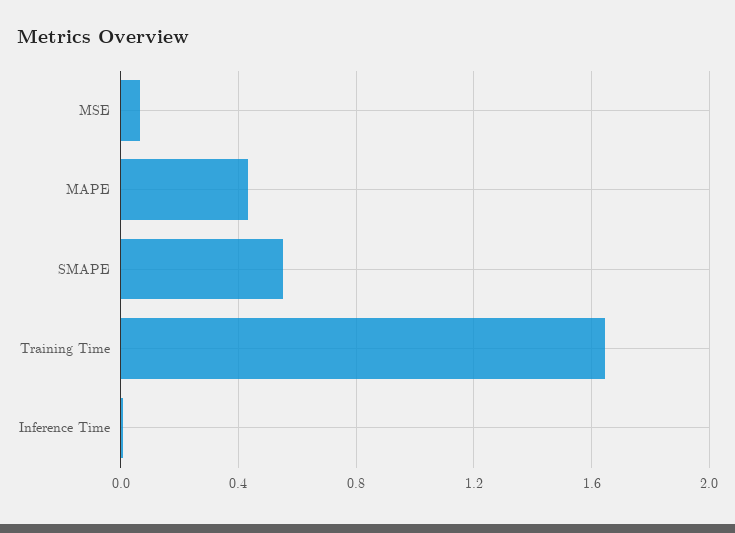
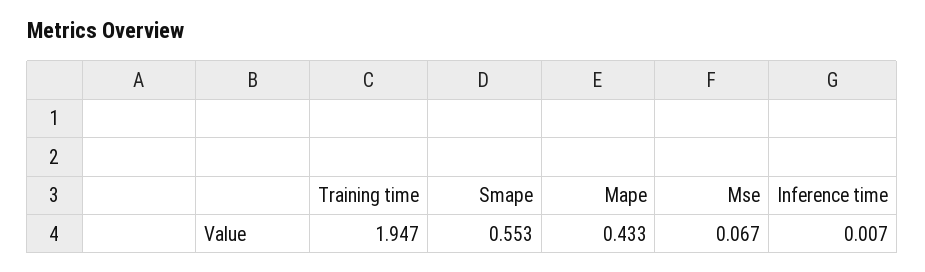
  {
    "MSE": 0.067,
    "MAPE": 0.433,
    "SMAPE": 0.553,
-   "Training Time": 1.65,
+   "Training Time": 1.947,
    "Inference Time": 0.007
  }

